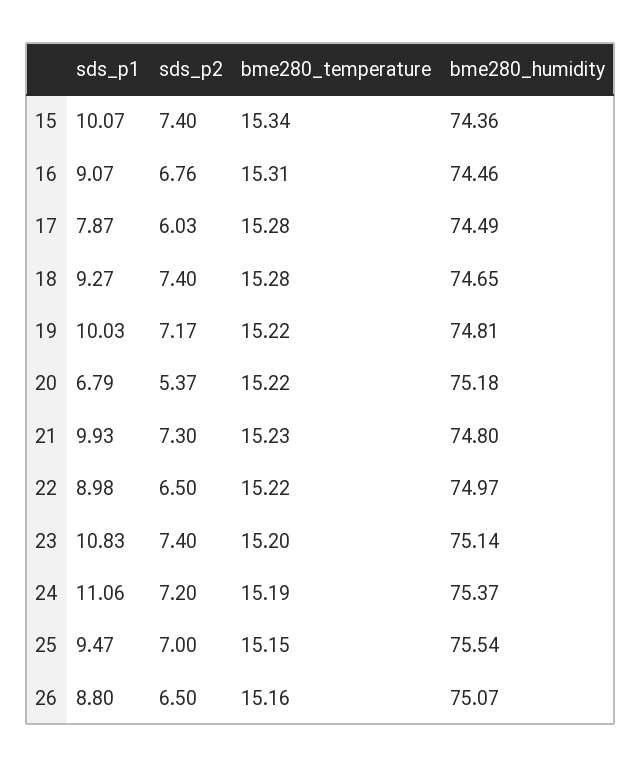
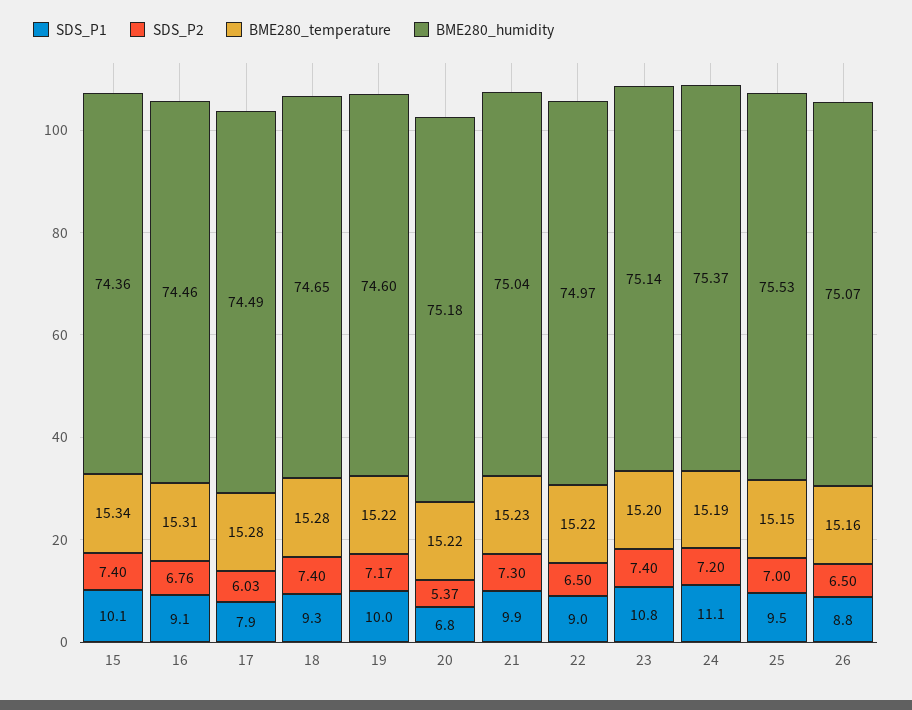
  {
    "sds_p1": {
      "15": 10.07,
      "16": 9.07,
      "17": 7.87,
      "18": 9.27,
      "19": 10.03,
      "20": 6.79,
      "21": 9.93,
      "22": 8.98,
      "23": 10.83,
      "24": 11.06,
      "25": 9.47,
      "26": 8.8
    },
    "sds_p2": {
      "15": 7.4,
      "16": 6.76,
      "17": 6.03,
      "18": 7.4,
      "19": 7.17,
      "20": 5.37,
      "21": 7.3,
      "22": 6.5,
      "23": 7.4,
      "24": 7.2,
      "25": 7,
      "26": 6.5
    },
    "bme280_temperature": {
      "15": 15.34,
      "16": 15.31,
      "17": 15.28,
      "18": 15.28,
      "19": 15.22,
      "20": 15.22,
      "21": 15.23,
      "22": 15.22,
      "23": 15.2,
      "24": 15.19,
      "25": 15.15,
      "26": 15.16
    },
    "bme280_humidity": {
      "15": 74.36,
      "16": 74.46,
      "17": 74.49,
      "18": 74.65,
-     "19": 74.81,
+     "19": 74.6,
      "20": 75.18,
-     "21": 74.8,
+     "21": 75.04,
      "22": 74.97,
      "23": 75.14,
      "24": 75.37,
-     "25": 75.54,
+     "25": 75.53,
      "26": 75.07
    }
  }

